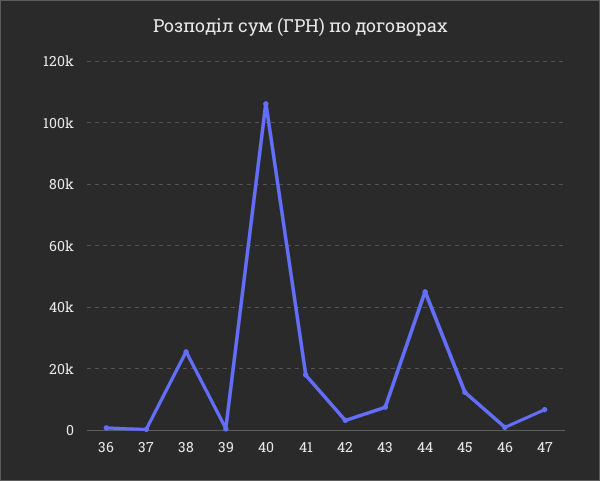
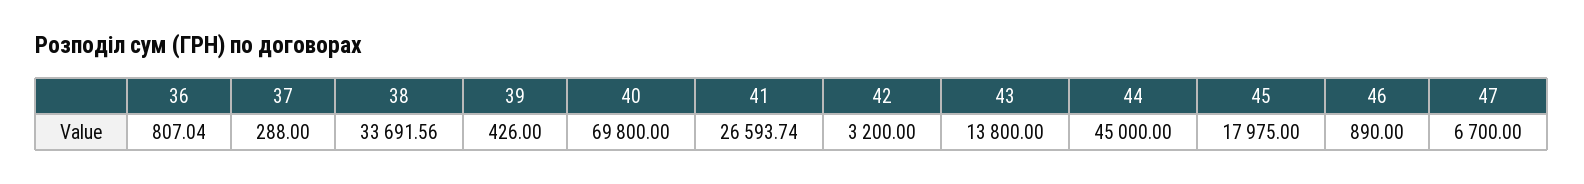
  {
    "36": 807.04,
    "37": 288,
-   "38": 26000,
+   "38": 33691.56,
    "39": 426,
-   "40": 106000,
+   "40": 69800,
-   "41": 18000,
+   "41": 26593.74,
    "42": 3200,
-   "43": 8000,
+   "43": 13800,
    "44": 45000,
-   "45": 12000,
+   "45": 17975,
    "46": 890,
    "47": 6700
  }

